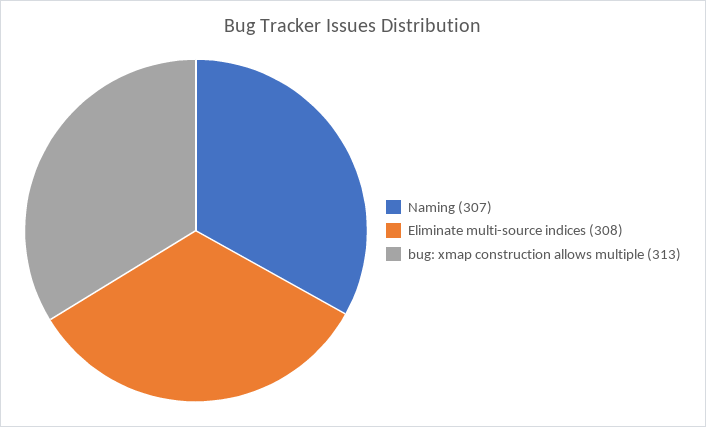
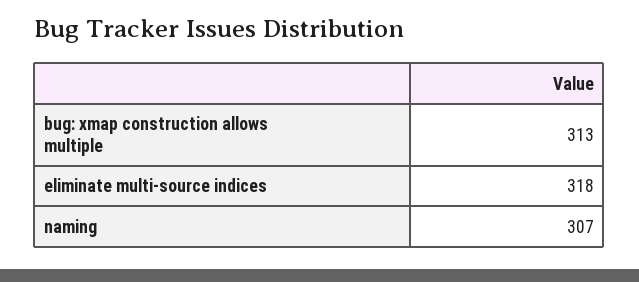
  {
    "Naming": 307,
-   "Eliminate multi-source indices": 308,
+   "Eliminate multi-source indices": 318,
    "bug: xmap construction allows multiple": 313
  }

